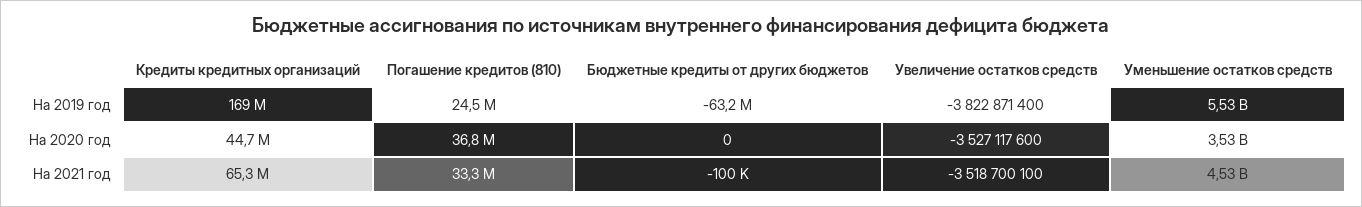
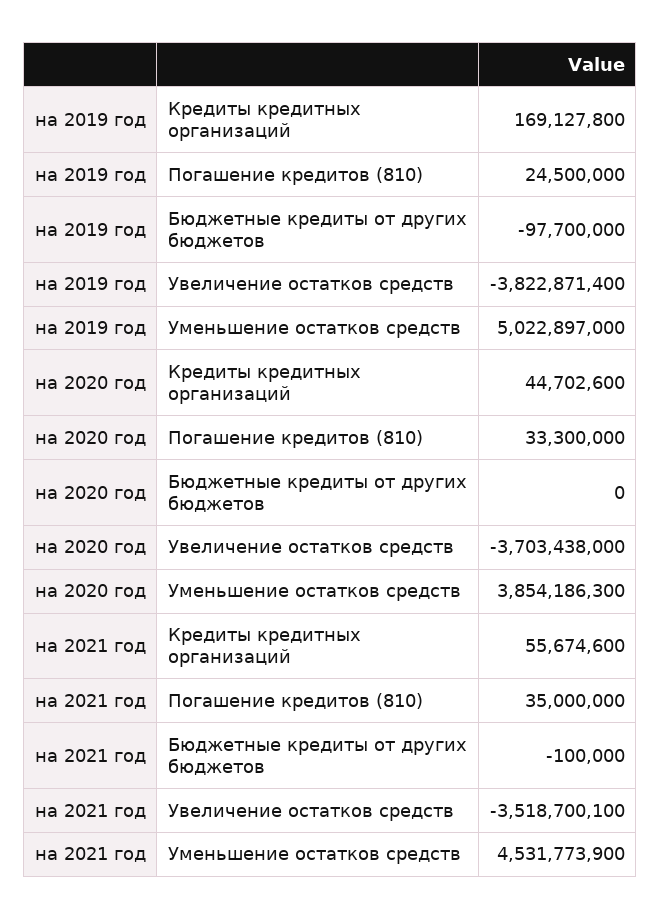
  {
    "Кредиты кредитных организаций": {
      "На 2019 год": 169127800,
      "На 2020 год": 44702600,
-     "На 2021 год": 65300000
+     "На 2021 год": 55674600
    },
    "Погашение кредитов (810)": {
      "На 2019 год": 24500000,
-     "На 2020 год": 36800000,
+     "На 2020 год": 33300000,
-     "На 2021 год": 33300000
+     "На 2021 год": 35000000
    },
    "Бюджетные кредиты от других бюджетов": {
-     "На 2019 год": -63200000,
+     "На 2019 год": -97700000,
      "На 2020 год": 0,
      "На 2021 год": -100000
    },
    "Увеличение остатков средств": {
      "На 2019 год": -3822871400,
-     "На 2020 год": -3527117600,
+     "На 2020 год": -3703438000,
      "На 2021 год": -3518700100
    },
    "Уменьшение остатков средств": {
-     "На 2019 год": 5530000000,
+     "На 2019 год": 5022897000,
-     "На 2020 год": 3530000000,
+     "На 2020 год": 3854186300,
      "На 2021 год": 4531773900
    }
  }

